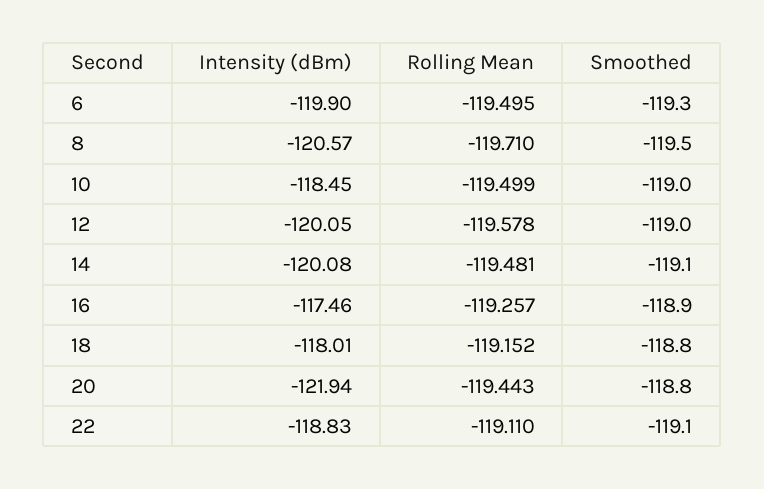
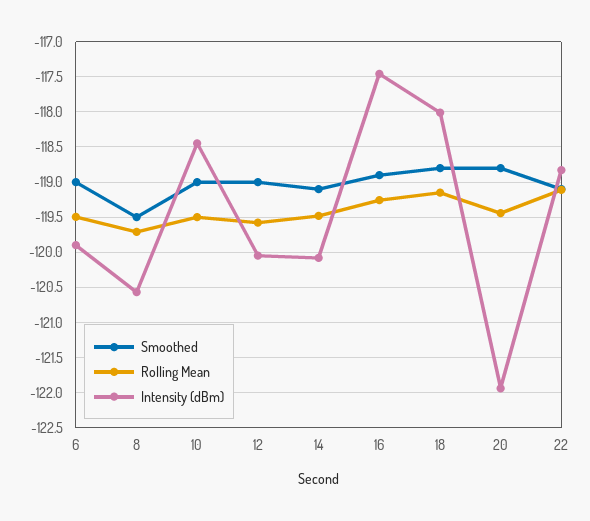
  {
    "Intensity (dBm)": {
      "6": -119.9,
      "8": -120.57,
      "10": -118.45,
      "12": -120.05,
      "14": -120.08,
      "16": -117.46,
      "18": -118.01,
      "20": -121.94,
      "22": -118.83
    },
    "Rolling Mean": {
      "6": -119.495,
      "8": -119.71,
      "10": -119.499,
      "12": -119.578,
      "14": -119.481,
      "16": -119.257,
      "18": -119.152,
      "20": -119.443,
      "22": -119.11
    },
    "Smoothed": {
-     "6": -119.3,
+     "6": -119,
      "8": -119.5,
      "10": -119,
      "12": -119,
      "14": -119.1,
      "16": -118.9,
      "18": -118.8,
      "20": -118.8,
      "22": -119.1
    }
  }

